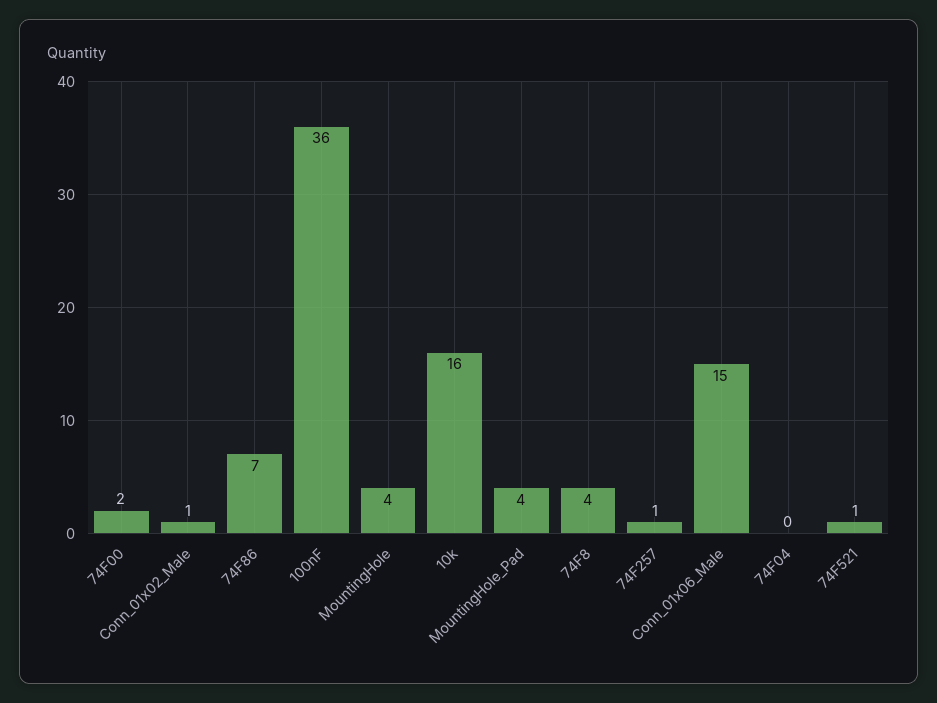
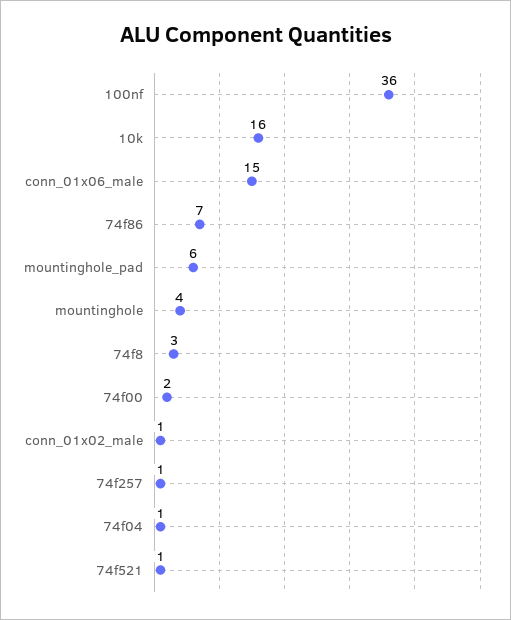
  {
    "74F00": 2,
    "Conn_01x02_Male": 1,
    "74F86": 7,
    "100nF": 36,
    "MountingHole": 4,
    "10k": 16,
-   "MountingHole_Pad": 4,
+   "MountingHole_Pad": 6,
-   "74F8": 4,
+   "74F8": 3,
    "74F257": 1,
    "Conn_01x06_Male": 15,
-   "74F04": 0,
+   "74F04": 1,
    "74F521": 1
  }

